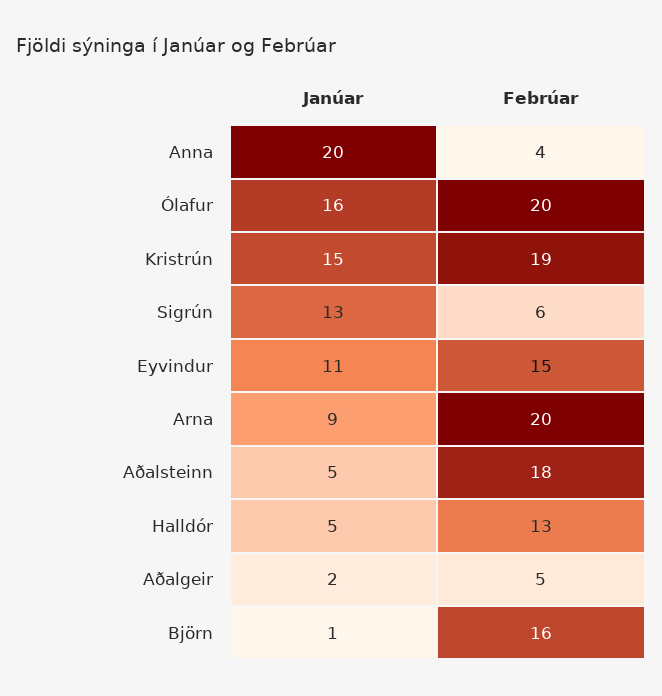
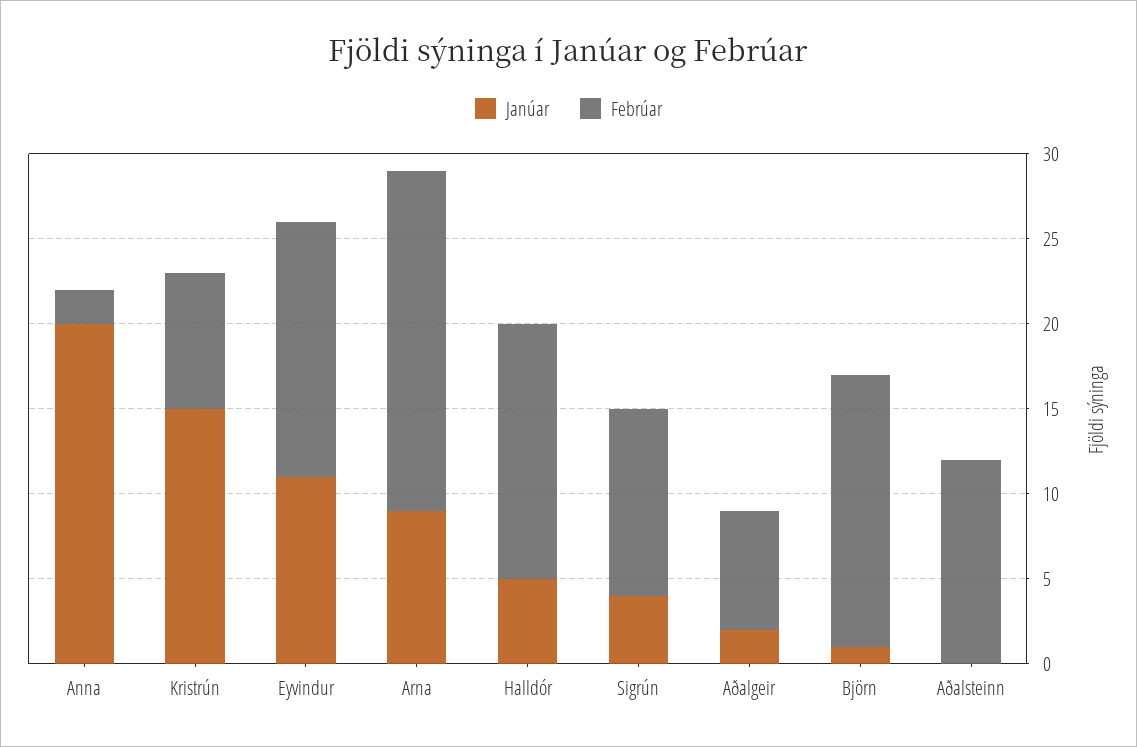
  {
    "Janúar": {
      "Anna": 20,
-     "Ólafur": 16,
      "Kristrún": 15,
-     "Sigrún": 13,
+     "Sigrún": 4,
      "Eyvindur": 11,
      "Arna": 9,
-     "Aðalsteinn": 5,
+     "Aðalsteinn": 0,
      "Halldór": 5,
      "Aðalgeir": 2,
      "Björn": 1
    },
    "Febrúar": {
-     "Anna": 4,
+     "Anna": 2,
-     "Ólafur": 20,
-     "Kristrún": 19,
+     "Kristrún": 8,
-     "Sigrún": 6,
+     "Sigrún": 11,
      "Eyvindur": 15,
      "Arna": 20,
-     "Aðalsteinn": 18,
+     "Aðalsteinn": 12,
-     "Halldór": 13,
+     "Halldór": 15,
-     "Aðalgeir": 5,
+     "Aðalgeir": 7,
      "Björn": 16
    }
  }

